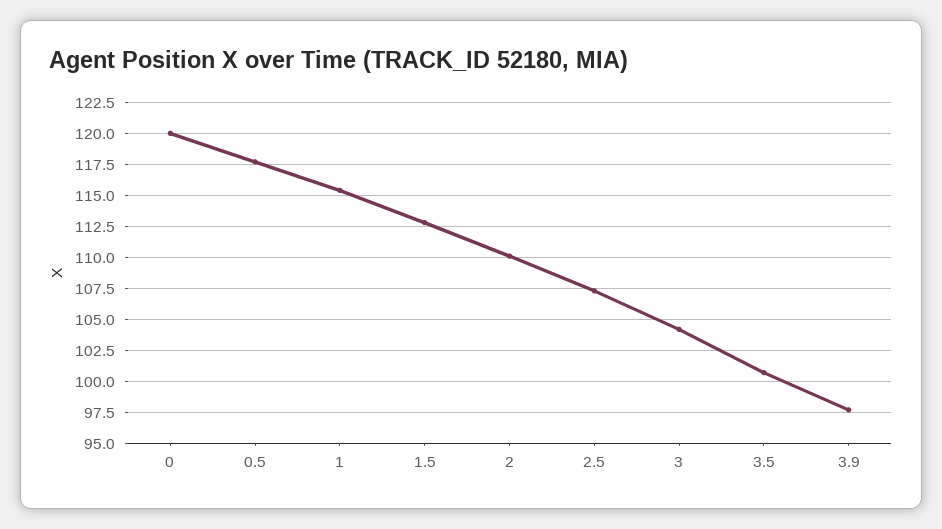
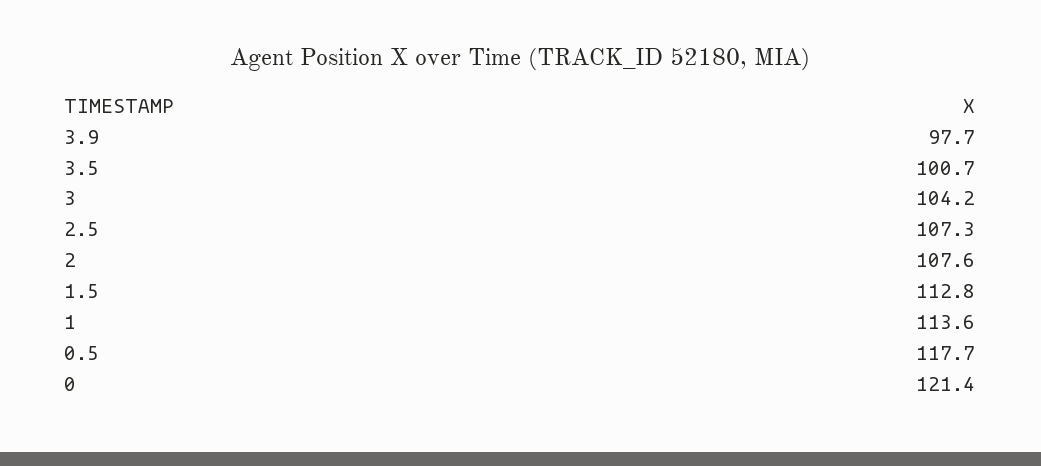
  {
-   "0": 120,
+   "0": 121.4,
    "0.5": 117.7,
-   "1": 115.5,
+   "1": 113.6,
    "1.5": 112.8,
-   "2": 110,
+   "2": 107.6,
    "2.5": 107.3,
    "3": 104.2,
    "3.5": 100.7,
    "3.9": 97.7
  }

